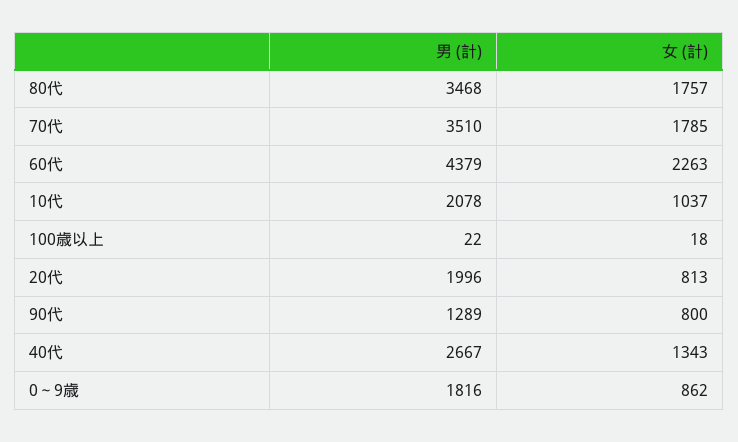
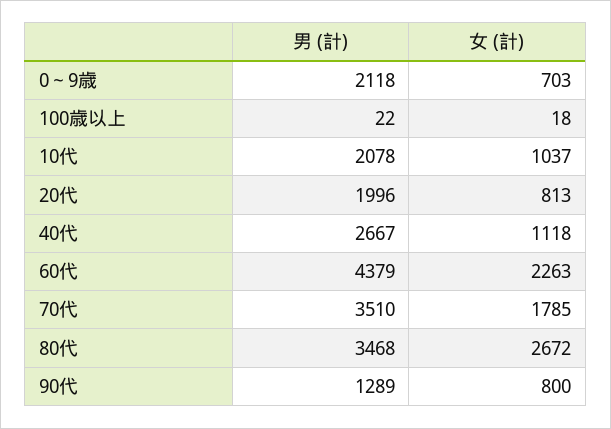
  {
    "男 (計)": {
      "80代": 3468,
      "70代": 3510,
      "60代": 4379,
      "10代": 2078,
      "100歳以上": 22,
      "20代": 1996,
      "90代": 1289,
      "40代": 2667,
-     "0～9歳": 1816
+     "0～9歳": 2118
    },
    "女 (計)": {
-     "80代": 1757,
+     "80代": 2672,
      "70代": 1785,
      "60代": 2263,
      "10代": 1037,
      "100歳以上": 18,
      "20代": 813,
      "90代": 800,
-     "40代": 1343,
+     "40代": 1118,
-     "0～9歳": 862
+     "0～9歳": 703
    }
  }

